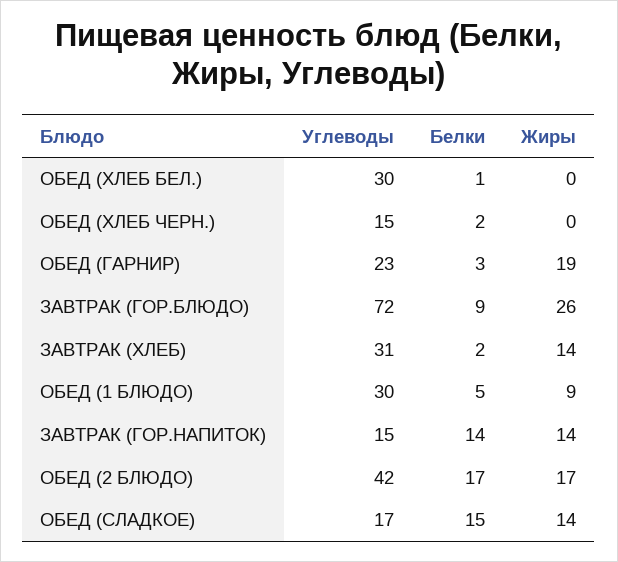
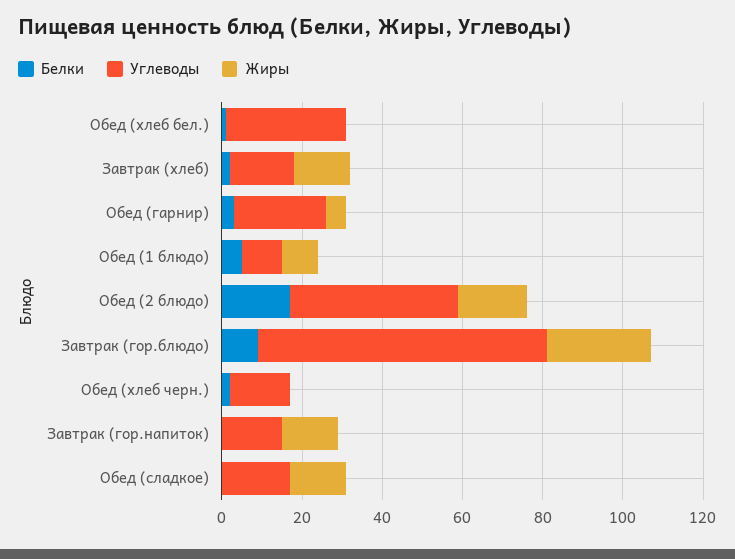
  {
    "Углеводы": {
      "ОБЕД (ХЛЕБ БЕЛ.)": 30,
      "ОБЕД (ХЛЕБ ЧЕРН.)": 15,
      "ОБЕД (ГАРНИР)": 23,
      "ЗАВТРАК (ГОР.БЛЮДО)": 72,
-     "ЗАВТРАК (ХЛЕБ)": 31,
+     "ЗАВТРАК (ХЛЕБ)": 15,
-     "ОБЕД (1 БЛЮДО)": 30,
+     "ОБЕД (1 БЛЮДО)": 10,
      "ЗАВТРАК (ГОР.НАПИТОК)": 15,
      "ОБЕД (2 БЛЮДО)": 42,
      "ОБЕД (СЛАДКОЕ)": 17
    },
    "Белки": {
      "ОБЕД (ХЛЕБ БЕЛ.)": 1,
      "ОБЕД (ХЛЕБ ЧЕРН.)": 2,
      "ОБЕД (ГАРНИР)": 3,
      "ЗАВТРАК (ГОР.БЛЮДО)": 9,
      "ЗАВТРАК (ХЛЕБ)": 2,
      "ОБЕД (1 БЛЮДО)": 5,
-     "ЗАВТРАК (ГОР.НАПИТОК)": 14,
+     "ЗАВТРАК (ГОР.НАПИТОК)": 0,
      "ОБЕД (2 БЛЮДО)": 17,
-     "ОБЕД (СЛАДКОЕ)": 15
+     "ОБЕД (СЛАДКОЕ)": 0
    },
    "Жиры": {
      "ОБЕД (ХЛЕБ БЕЛ.)": 0,
      "ОБЕД (ХЛЕБ ЧЕРН.)": 0,
-     "ОБЕД (ГАРНИР)": 19,
+     "ОБЕД (ГАРНИР)": 5,
      "ЗАВТРАК (ГОР.БЛЮДО)": 26,
      "ЗАВТРАК (ХЛЕБ)": 14,
      "ОБЕД (1 БЛЮДО)": 9,
      "ЗАВТРАК (ГОР.НАПИТОК)": 14,
      "ОБЕД (2 БЛЮДО)": 17,
      "ОБЕД (СЛАДКОЕ)": 14
    }
  }

